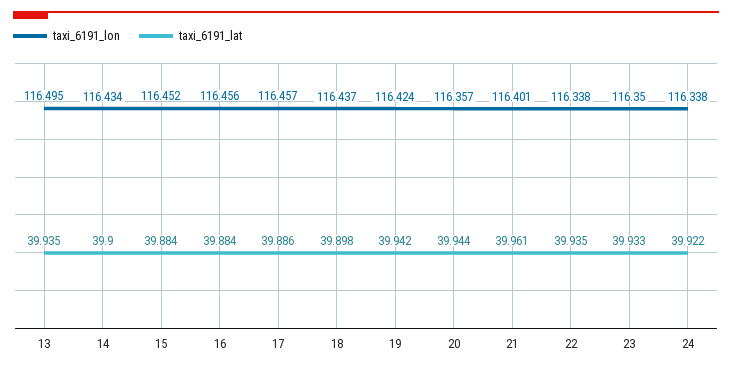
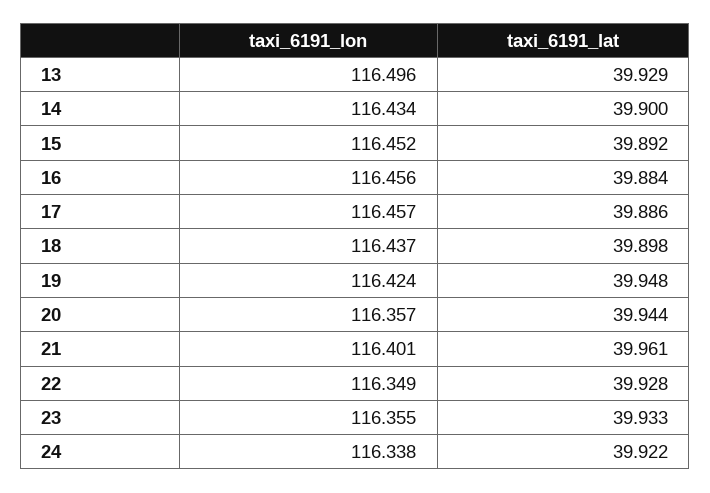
  {
    "taxi_6191_lon": {
-     "13": 116.495,
+     "13": 116.496,
      "14": 116.434,
      "15": 116.452,
      "16": 116.456,
      "17": 116.457,
      "18": 116.437,
      "19": 116.424,
      "20": 116.357,
      "21": 116.401,
-     "22": 116.338,
+     "22": 116.349,
-     "23": 116.35,
+     "23": 116.355,
      "24": 116.338
    },
    "taxi_6191_lat": {
-     "13": 39.935,
+     "13": 39.929,
      "14": 39.9,
-     "15": 39.884,
+     "15": 39.892,
      "16": 39.884,
      "17": 39.886,
      "18": 39.898,
-     "19": 39.942,
+     "19": 39.948,
      "20": 39.944,
      "21": 39.961,
-     "22": 39.935,
+     "22": 39.928,
      "23": 39.933,
      "24": 39.922
    }
  }

